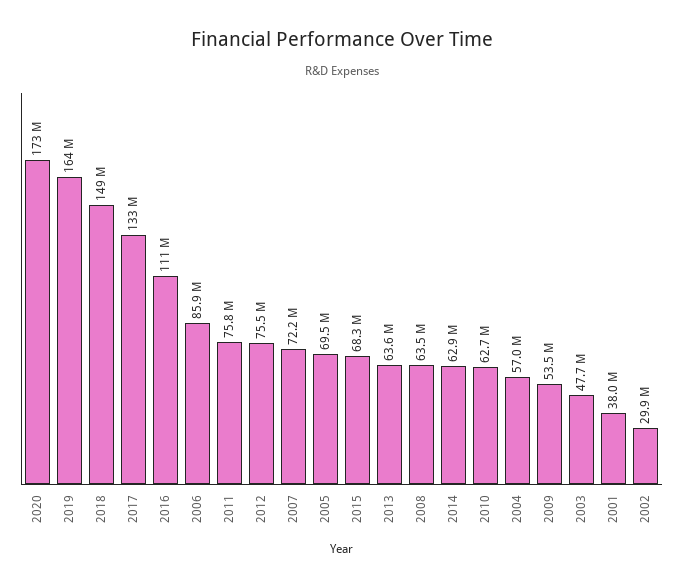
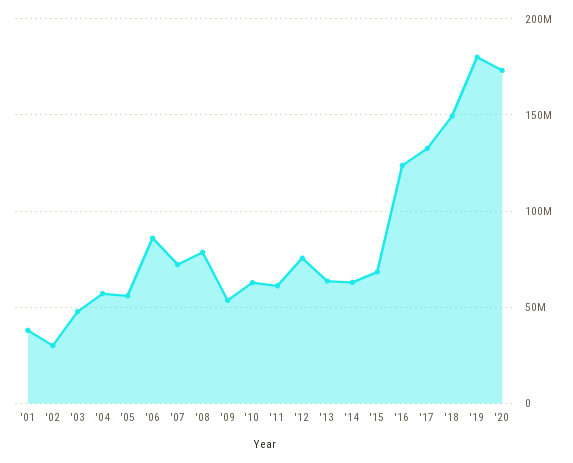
  {
    "2020": 173000000,
-   "2019": 164000000,
+   "2019": 180000000,
    "2018": 149000000,
    "2017": 133000000,
-   "2016": 111000000,
+   "2016": 125000000,
    "2006": 85900000,
-   "2011": 75800000,
+   "2011": 60000000,
    "2012": 75500000,
    "2007": 72200000,
-   "2005": 69500000,
+   "2005": 55000000,
    "2015": 68300000,
    "2013": 63600000,
-   "2008": 63500000,
+   "2008": 80000000,
    "2014": 62900000,
    "2010": 62700000,
    "2004": 57000000,
    "2009": 53500000,
    "2003": 47700000,
    "2001": 38000000,
    "2002": 29900000
  }

